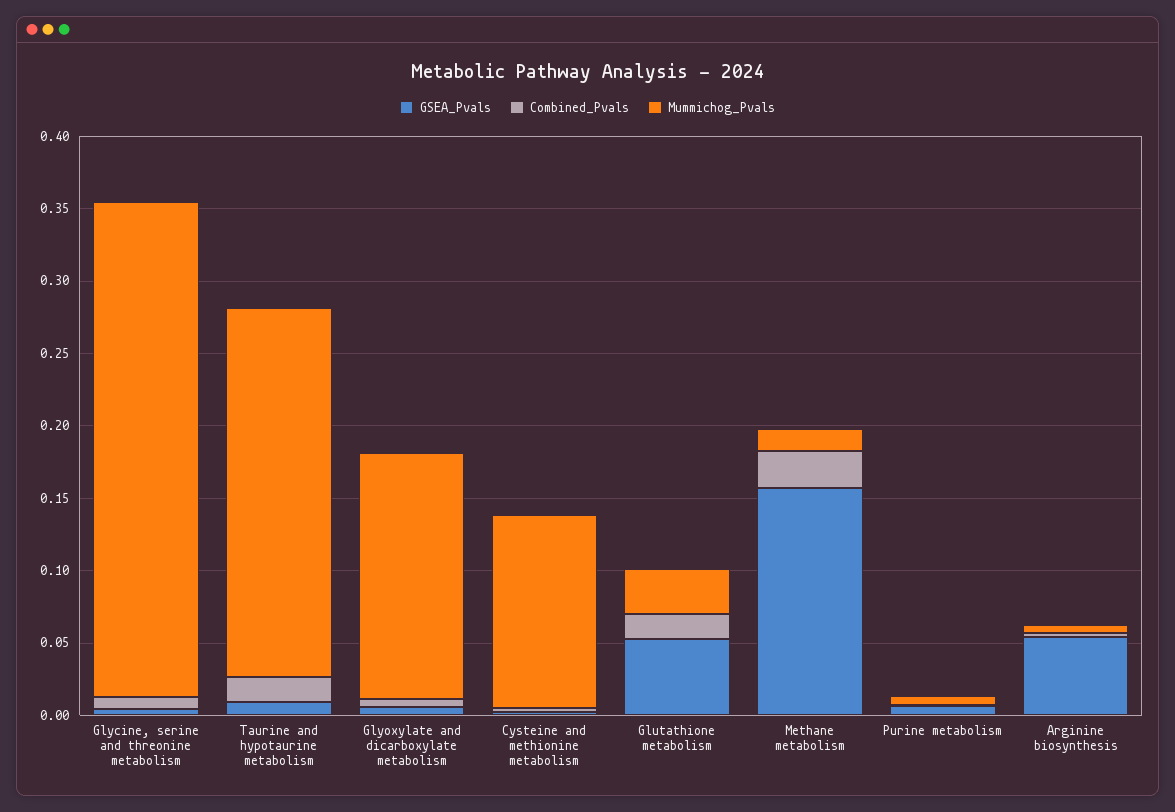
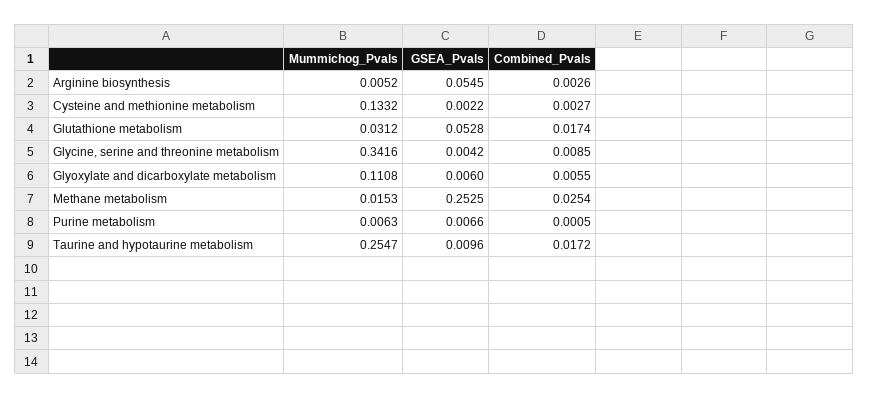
  {
    "GSEA_Pvals": {
      "Glycine, serine and threonine metabolism": 0.0042,
      "Taurine and hypotaurine metabolism": 0.0096,
      "Glyoxylate and dicarboxylate metabolism": 0.006,
      "Cysteine and methionine metabolism": 0.0022,
      "Glutathione metabolism": 0.0528,
-     "Methane metabolism": 0.16,
+     "Methane metabolism": 0.2525,
      "Purine metabolism": 0.0066,
      "Arginine biosynthesis": 0.0545
    },
    "Combined_Pvals": {
      "Glycine, serine and threonine metabolism": 0.0085,
      "Taurine and hypotaurine metabolism": 0.0172,
      "Glyoxylate and dicarboxylate metabolism": 0.0055,
      "Cysteine and methionine metabolism": 0.0027,
      "Glutathione metabolism": 0.0174,
      "Methane metabolism": 0.0254,
      "Purine metabolism": 0.0005,
      "Arginine biosynthesis": 0.0026
    },
    "Mummichog_Pvals": {
      "Glycine, serine and threonine metabolism": 0.3416,
      "Taurine and hypotaurine metabolism": 0.2547,
-     "Glyoxylate and dicarboxylate metabolism": 0.17,
+     "Glyoxylate and dicarboxylate metabolism": 0.1108,
      "Cysteine and methionine metabolism": 0.1332,
      "Glutathione metabolism": 0.0312,
      "Methane metabolism": 0.0153,
      "Purine metabolism": 0.0063,
      "Arginine biosynthesis": 0.0052
    }
  }

